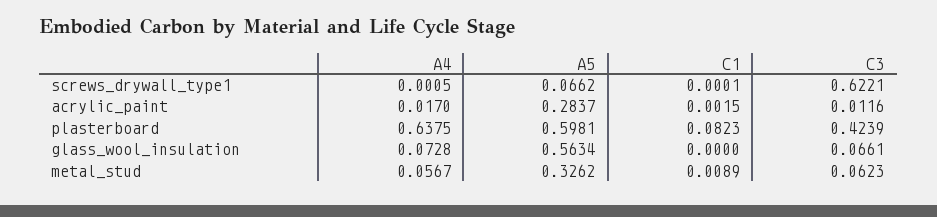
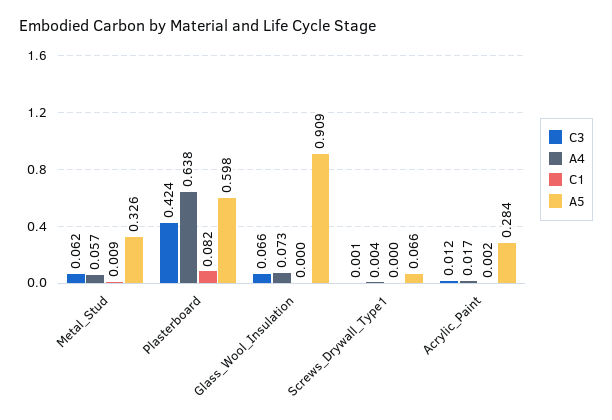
  {
    "A4": {
-     "screws_drywall_type1": 0.0005,
+     "screws_drywall_type1": 0.004,
      "acrylic_paint": 0.017,
      "plasterboard": 0.6375,
      "glass_wool_insulation": 0.0728,
      "metal_stud": 0.0567
    },
    "A5": {
      "screws_drywall_type1": 0.0662,
      "acrylic_paint": 0.2837,
      "plasterboard": 0.5981,
-     "glass_wool_insulation": 0.5634,
+     "glass_wool_insulation": 0.909,
      "metal_stud": 0.3262
    },
    "C1": {
      "screws_drywall_type1": 0.0001,
      "acrylic_paint": 0.0015,
      "plasterboard": 0.0823,
      "glass_wool_insulation": 0,
      "metal_stud": 0.0089
    },
    "C3": {
-     "screws_drywall_type1": 0.6221,
+     "screws_drywall_type1": 0.001,
      "acrylic_paint": 0.0116,
      "plasterboard": 0.4239,
      "glass_wool_insulation": 0.0661,
      "metal_stud": 0.0623
    }
  }

